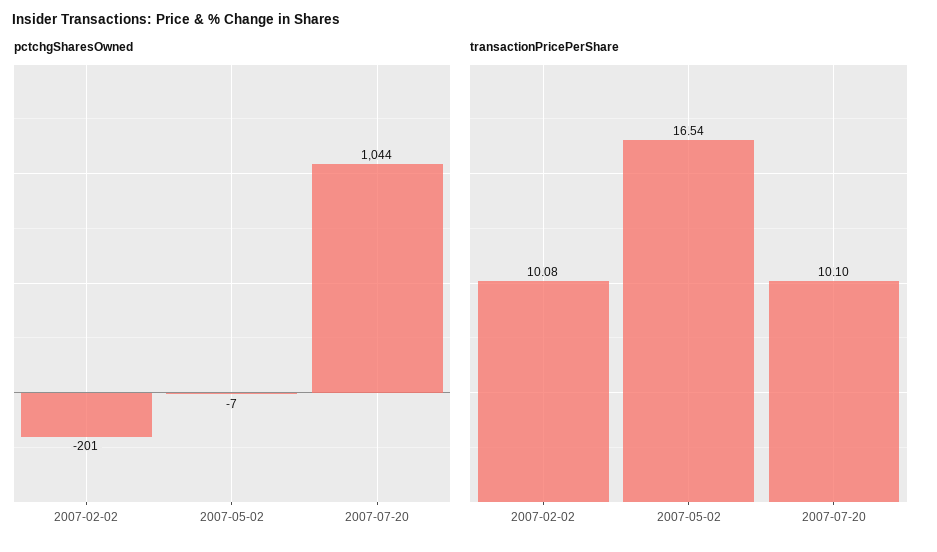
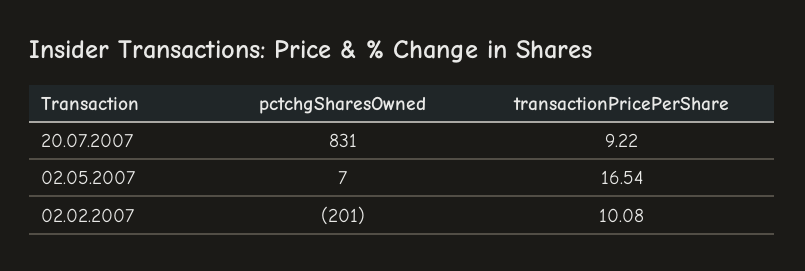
  {
    "pctchgSharesOwned": {
      "2007-02-02": -201,
-     "2007-05-02": -7,
+     "2007-05-02": 7,
-     "2007-07-20": 1044
+     "2007-07-20": 831
    },
    "transactionPricePerShare": {
      "2007-02-02": 10.08,
      "2007-05-02": 16.54,
-     "2007-07-20": 10.1
+     "2007-07-20": 9.22
    }
  }

